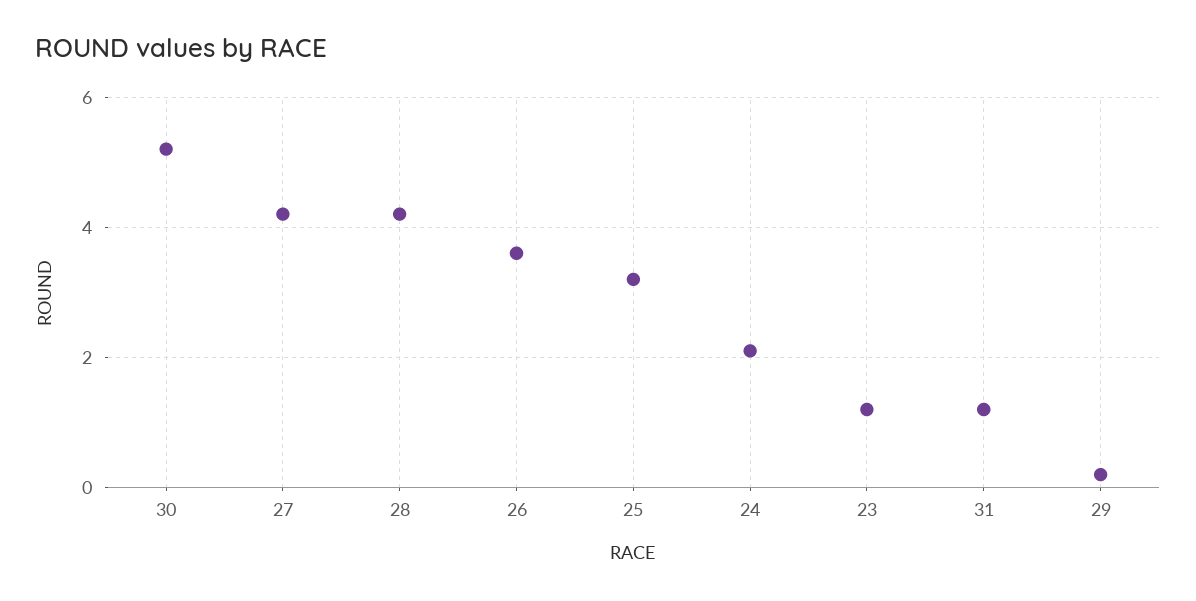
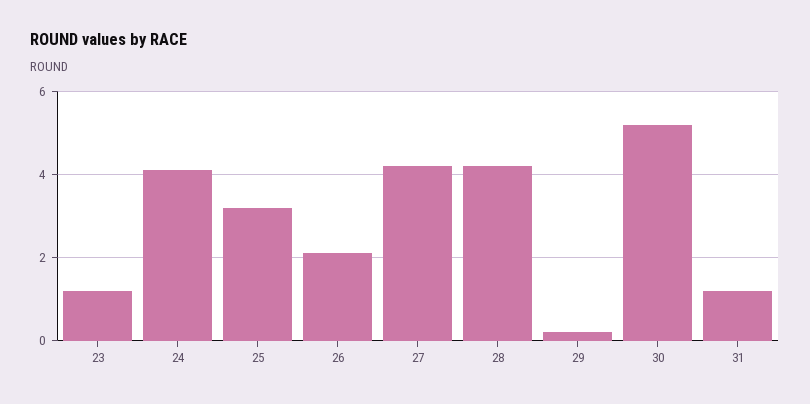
  {
    "30": 5,
    "27": 4,
    "28": 4,
-   "26": 3.5,
+   "26": 2,
    "25": 3,
-   "24": 2,
+   "24": 4,
    "23": 1,
    "31": 1,
    "29": 0
  }

